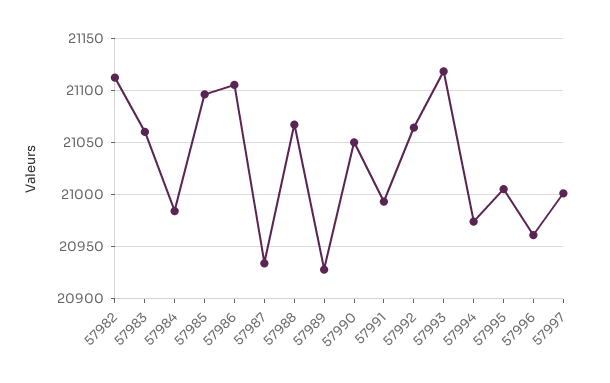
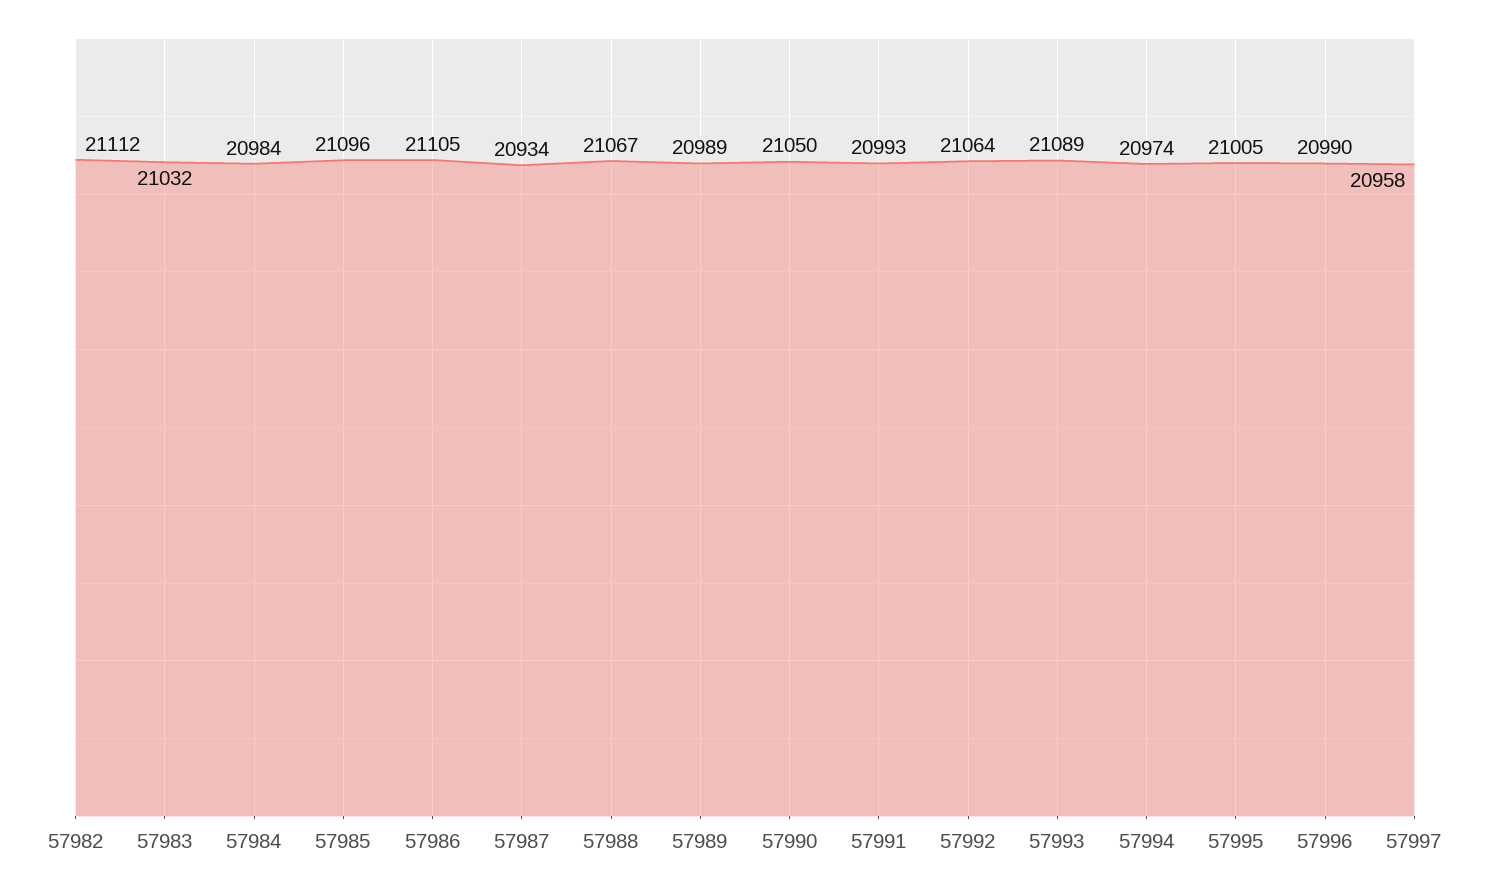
  {
    "57982": 21112,
-   "57983": 21060,
+   "57983": 21032,
    "57984": 20984,
    "57985": 21096,
    "57986": 21105,
    "57987": 20934,
    "57988": 21067,
-   "57989": 20930,
+   "57989": 20989,
    "57990": 21050,
    "57991": 20993,
    "57992": 21064,
-   "57993": 21120,
+   "57993": 21089,
    "57994": 20974,
    "57995": 21005,
-   "57996": 20960,
+   "57996": 20990,
-   "57997": 21000
+   "57997": 20958
  }

